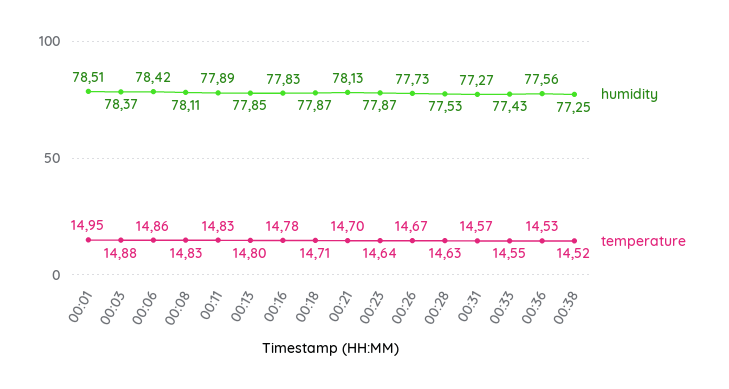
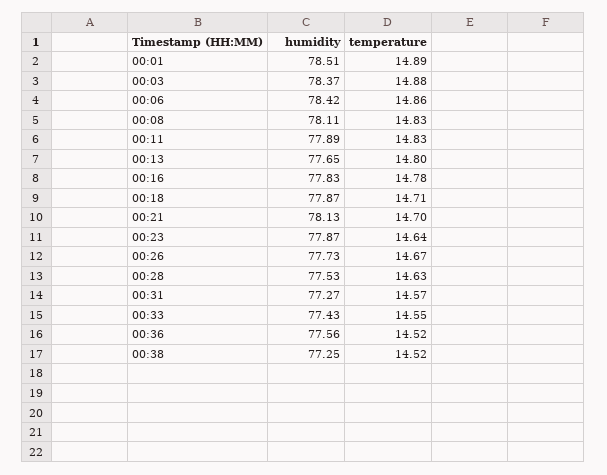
  {
    "humidity": {
      "00:01": 78.51,
      "00:03": 78.37,
      "00:06": 78.42,
      "00:08": 78.11,
      "00:11": 77.89,
-     "00:13": 77.85,
+     "00:13": 77.65,
      "00:16": 77.83,
      "00:18": 77.87,
      "00:21": 78.13,
      "00:23": 77.87,
      "00:26": 77.73,
      "00:28": 77.53,
      "00:31": 77.27,
      "00:33": 77.43,
      "00:36": 77.56,
      "00:38": 77.25
    },
    "temperature": {
-     "00:01": 14.95,
+     "00:01": 14.89,
      "00:03": 14.88,
      "00:06": 14.86,
      "00:08": 14.83,
      "00:11": 14.83,
      "00:13": 14.8,
      "00:16": 14.78,
      "00:18": 14.71,
      "00:21": 14.7,
      "00:23": 14.64,
      "00:26": 14.67,
      "00:28": 14.63,
      "00:31": 14.57,
      "00:33": 14.55,
-     "00:36": 14.53,
+     "00:36": 14.52,
      "00:38": 14.52
    }
  }

